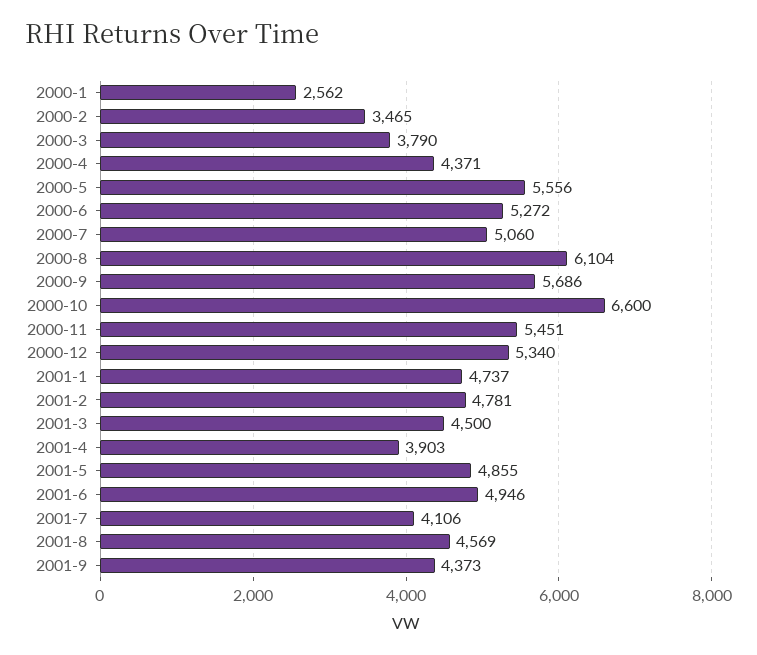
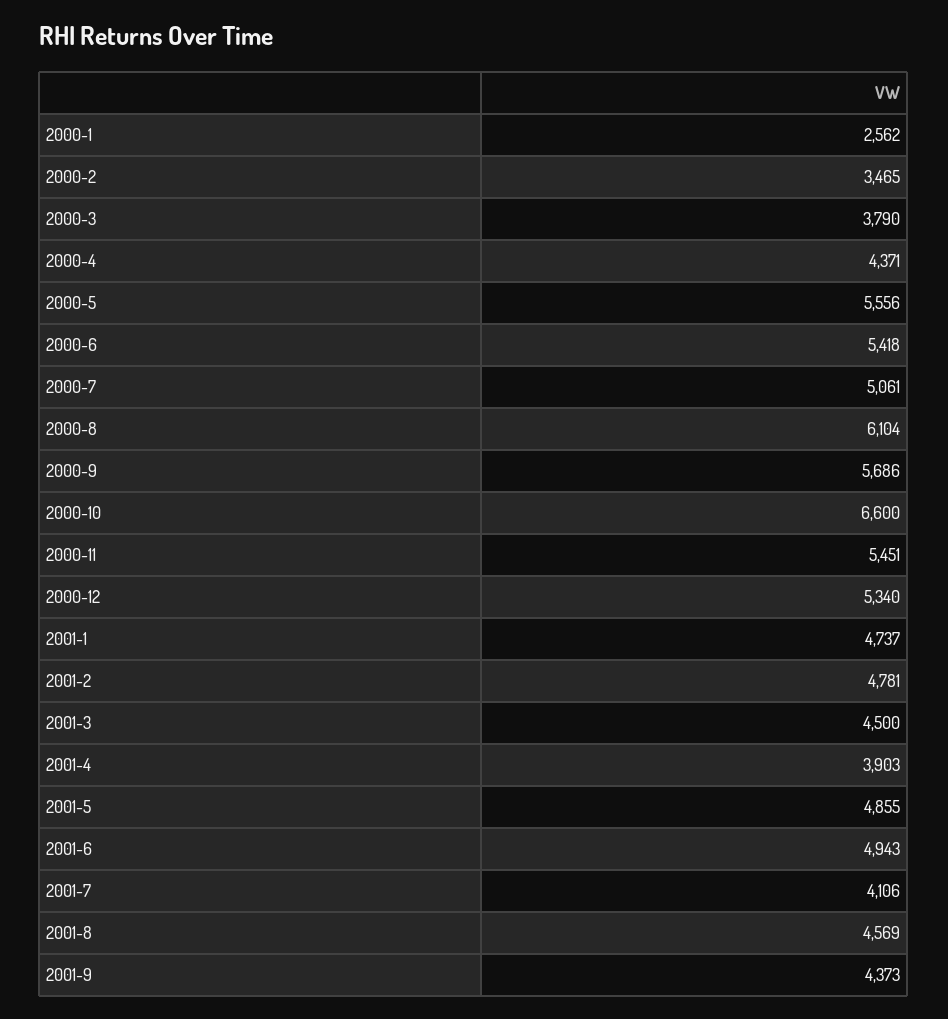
  {
    "2000-1": 2562,
    "2000-2": 3465,
    "2000-3": 3790,
    "2000-4": 4371,
    "2000-5": 5556,
-   "2000-6": 5272,
+   "2000-6": 5418,
-   "2000-7": 5060,
+   "2000-7": 5061,
    "2000-8": 6104,
    "2000-9": 5686,
    "2000-10": 6600,
    "2000-11": 5451,
    "2000-12": 5340,
    "2001-1": 4737,
    "2001-2": 4781,
    "2001-3": 4500,
    "2001-4": 3903,
    "2001-5": 4855,
-   "2001-6": 4946,
+   "2001-6": 4943,
    "2001-7": 4106,
    "2001-8": 4569,
    "2001-9": 4373
  }

